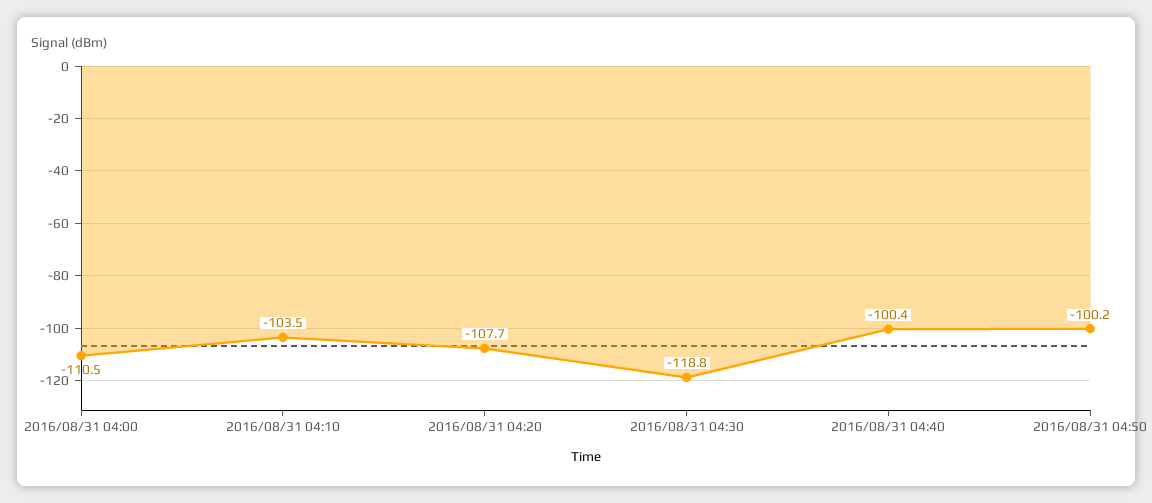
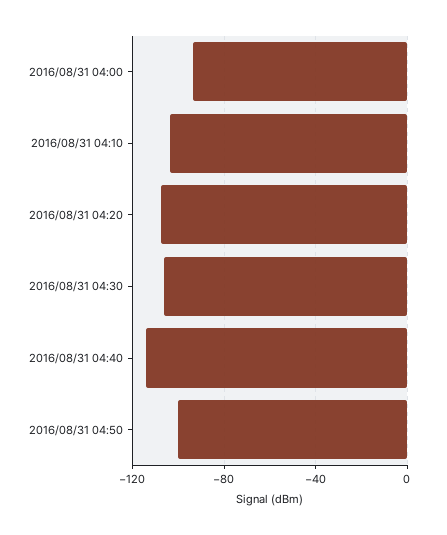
  {
-   "2016/08/31 04:00": -110.5,
+   "2016/08/31 04:00": -95,
    "2016/08/31 04:10": -103.5,
    "2016/08/31 04:20": -107.7,
-   "2016/08/31 04:30": -118.8,
+   "2016/08/31 04:30": -105,
-   "2016/08/31 04:40": -100.4,
+   "2016/08/31 04:40": -115,
    "2016/08/31 04:50": -100.2
  }

